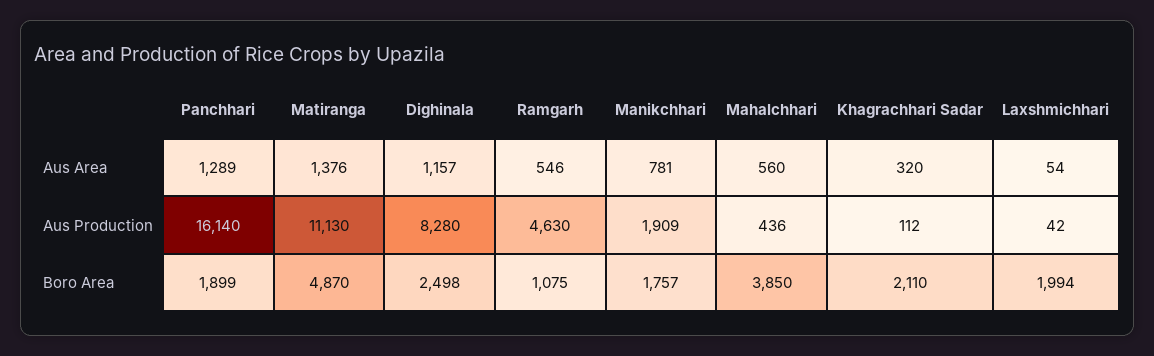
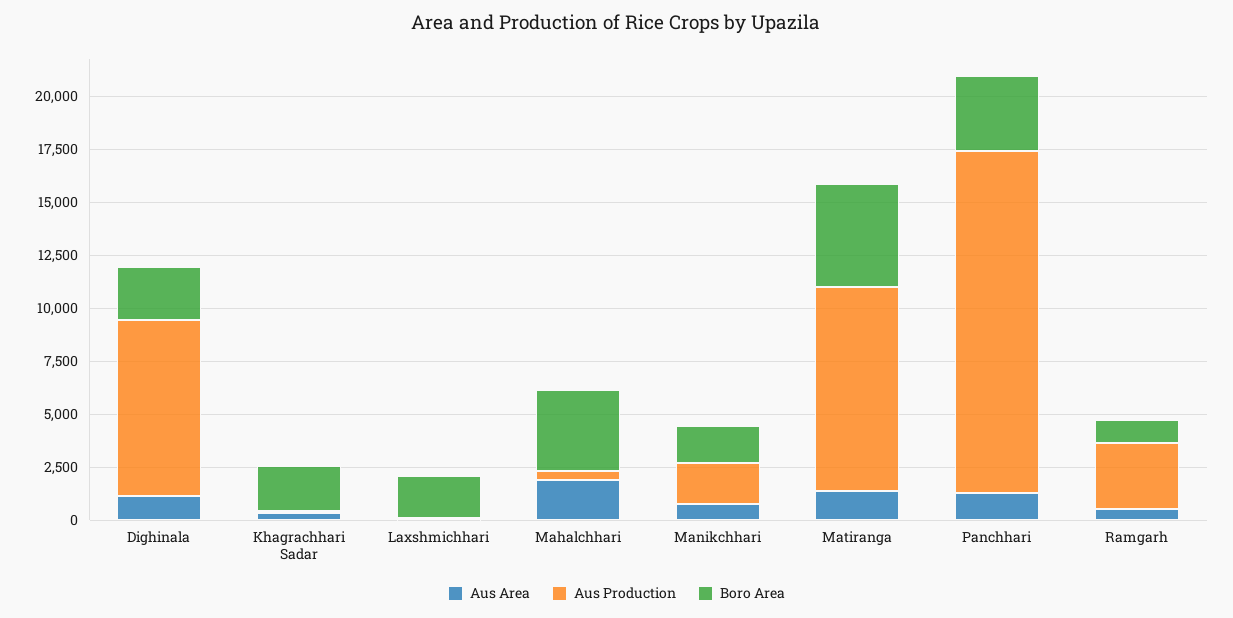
  {
    "Aus Area": {
      "Panchhari": 1289,
      "Matiranga": 1376,
      "Dighinala": 1157,
      "Ramgarh": 546,
      "Manikchhari": 781,
-     "Mahalchhari": 560,
+     "Mahalchhari": 2000,
      "Khagrachhari Sadar": 320,
      "Laxshmichhari": 54
    },
    "Aus Production": {
      "Panchhari": 16140,
-     "Matiranga": 11130,
+     "Matiranga": 9500,
      "Dighinala": 8280,
-     "Ramgarh": 4630,
+     "Ramgarh": 3000,
      "Manikchhari": 1909,
      "Mahalchhari": 436,
      "Khagrachhari Sadar": 112,
      "Laxshmichhari": 42
    },
    "Boro Area": {
-     "Panchhari": 1899,
+     "Panchhari": 3500,
      "Matiranga": 4870,
      "Dighinala": 2498,
      "Ramgarh": 1075,
      "Manikchhari": 1757,
      "Mahalchhari": 3850,
      "Khagrachhari Sadar": 2110,
      "Laxshmichhari": 1994
    }
  }

